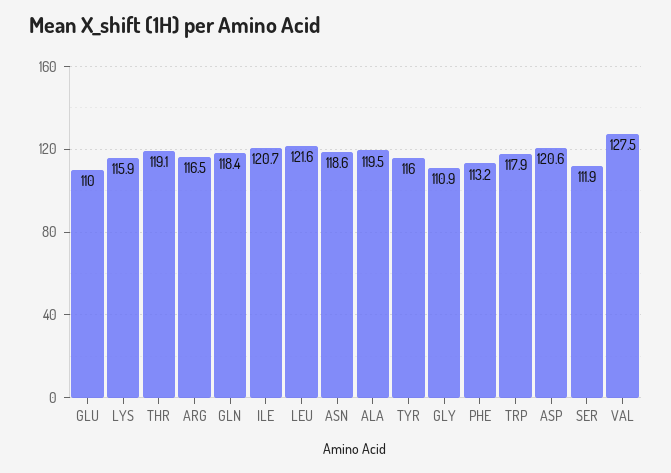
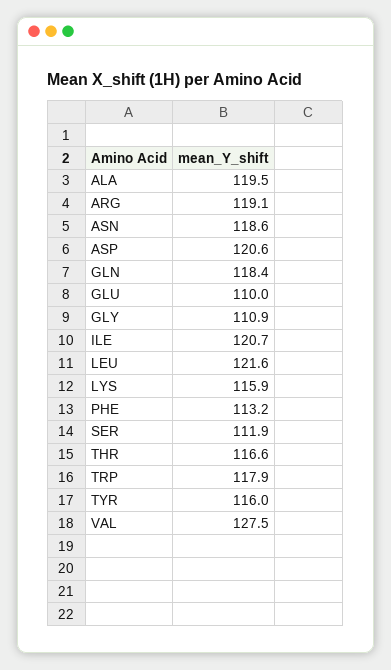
  {
    "GLU": 110,
    "LYS": 115.9,
-   "THR": 119.1,
+   "THR": 116.6,
-   "ARG": 116.5,
+   "ARG": 119.1,
    "GLN": 118.4,
    "ILE": 120.7,
    "LEU": 121.6,
    "ASN": 118.6,
    "ALA": 119.5,
    "TYR": 116,
    "GLY": 110.9,
    "PHE": 113.2,
    "TRP": 117.9,
    "ASP": 120.6,
    "SER": 111.9,
    "VAL": 127.5
  }

